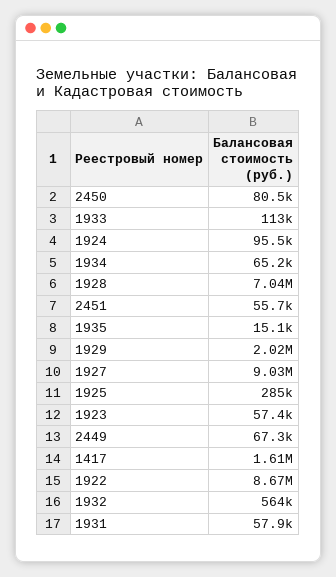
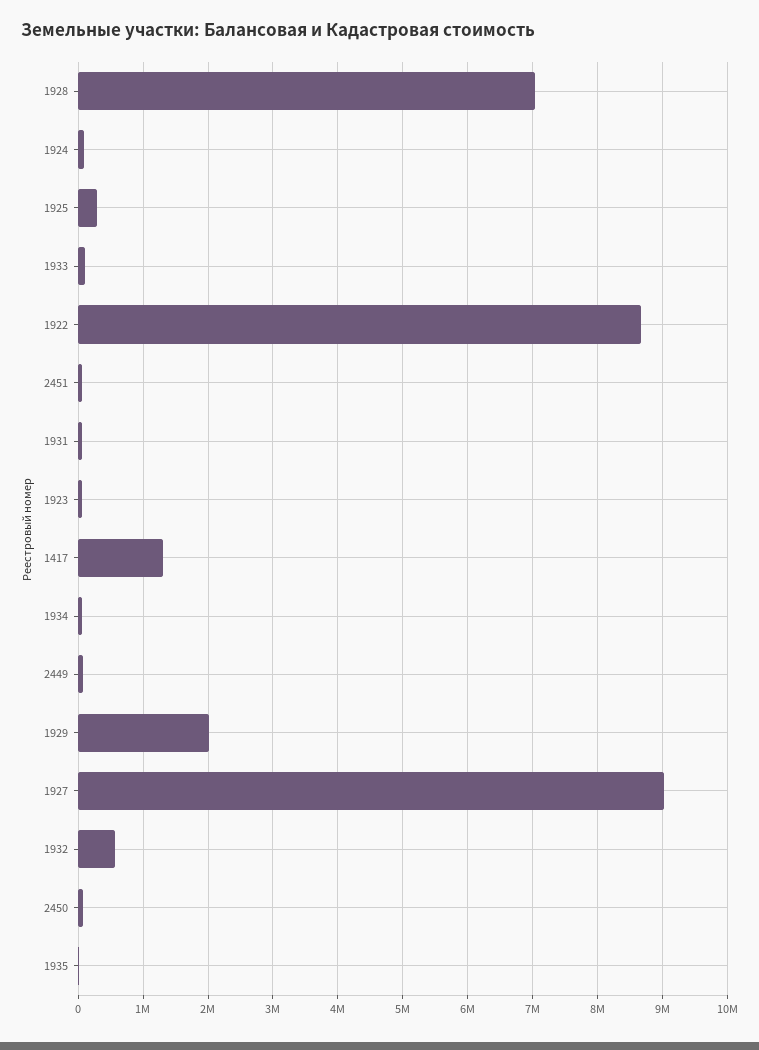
  {
    "2450": 80500,
    "1933": 113000,
    "1924": 95500,
    "1934": 65200,
    "1928": 7040000,
    "2451": 55700,
    "1935": 15100,
    "1929": 2020000,
    "1927": 9030000,
    "1925": 285000,
    "1923": 57400,
    "2449": 67300,
-   "1417": 1610000,
+   "1417": 1300000,
    "1922": 8670000,
    "1932": 564000,
    "1931": 57900
  }

